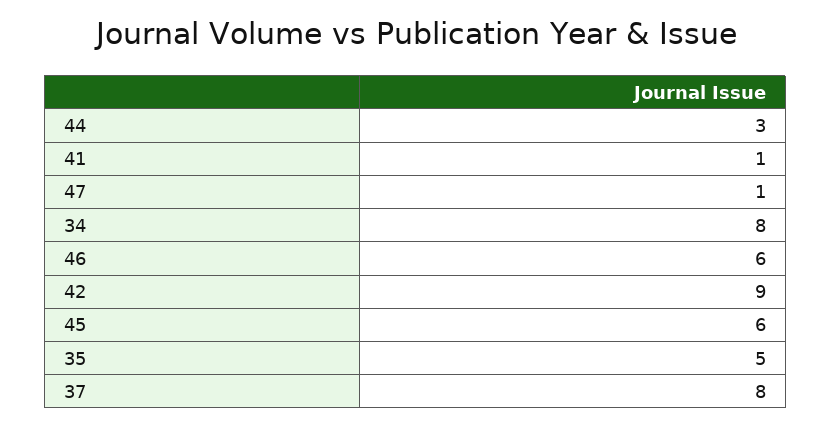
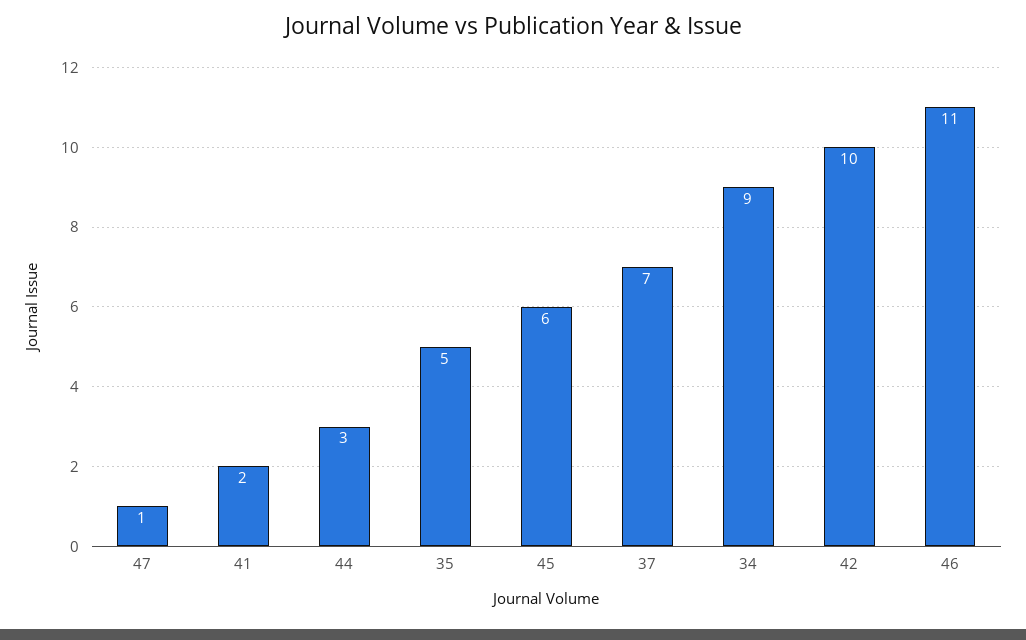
  {
    "44": 3,
-   "41": 1,
+   "41": 2,
    "47": 1,
-   "34": 8,
+   "34": 9,
-   "46": 6,
+   "46": 11,
-   "42": 9,
+   "42": 10,
    "45": 6,
    "35": 5,
-   "37": 8
+   "37": 7
  }

